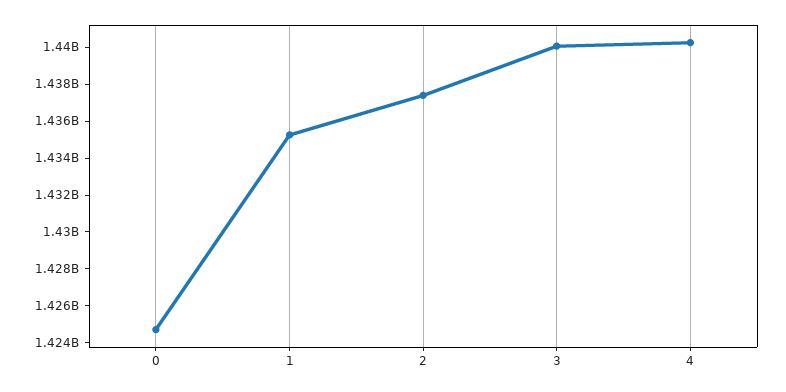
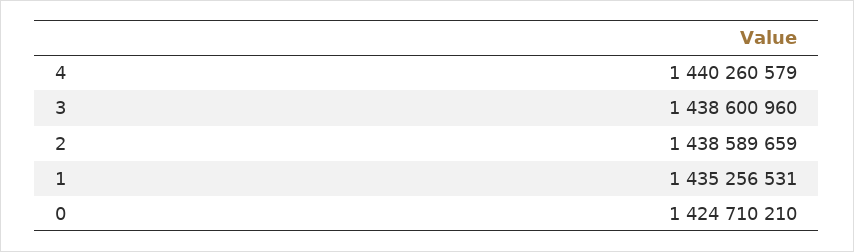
  {
    "0": 1424710210,
    "1": 1435256531,
-   "2": 1437500000,
+   "2": 1438589659,
-   "3": 1440000000,
+   "3": 1438600960,
    "4": 1440260579
  }

